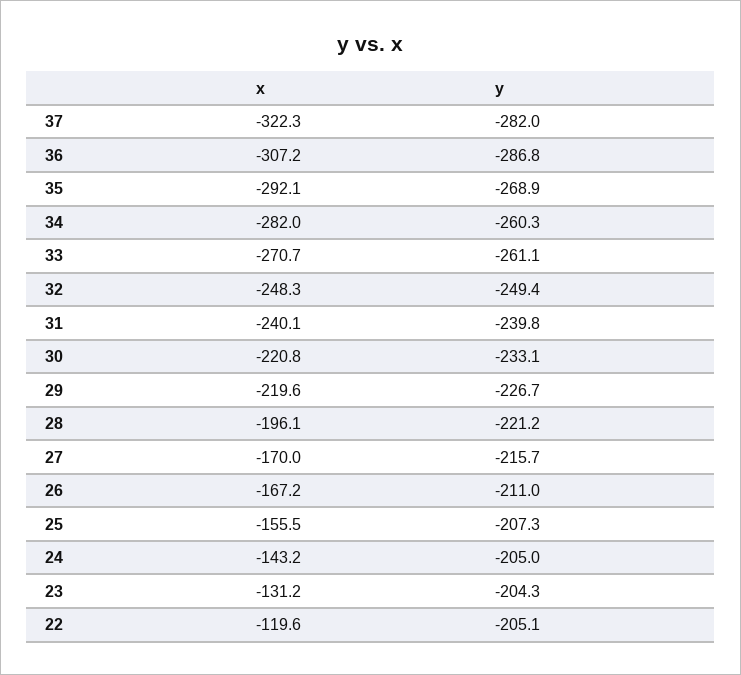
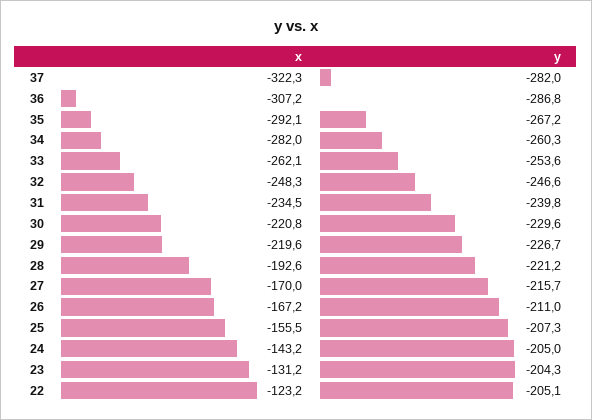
  {
    "x": {
      "37": -322.3,
      "36": -307.2,
      "35": -292.1,
      "34": -282,
-     "33": -270.7,
+     "33": -262.1,
      "32": -248.3,
-     "31": -240.1,
+     "31": -234.5,
      "30": -220.8,
      "29": -219.6,
-     "28": -196.1,
+     "28": -192.6,
      "27": -170,
      "26": -167.2,
      "25": -155.5,
      "24": -143.2,
      "23": -131.2,
-     "22": -119.6
+     "22": -123.2
    },
    "y": {
      "37": -282,
      "36": -286.8,
-     "35": -268.9,
+     "35": -267.2,
      "34": -260.3,
-     "33": -261.1,
+     "33": -253.6,
-     "32": -249.4,
+     "32": -246.6,
      "31": -239.8,
-     "30": -233.1,
+     "30": -229.6,
      "29": -226.7,
      "28": -221.2,
      "27": -215.7,
      "26": -211,
      "25": -207.3,
      "24": -205,
      "23": -204.3,
      "22": -205.1
    }
  }

